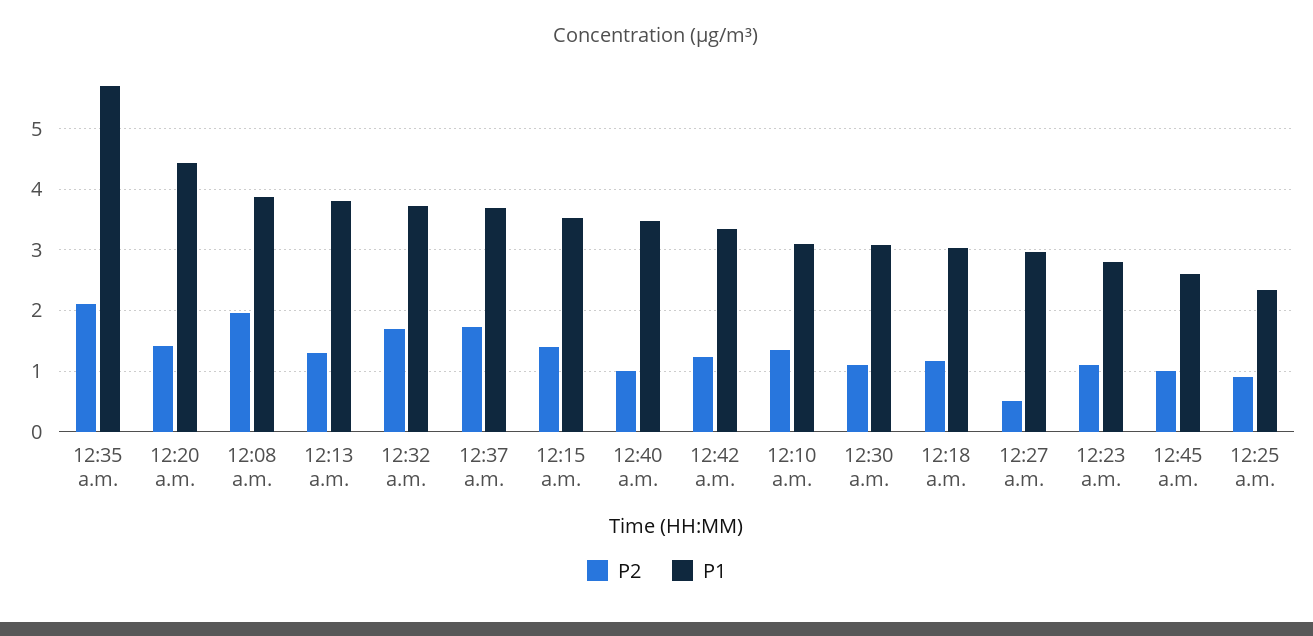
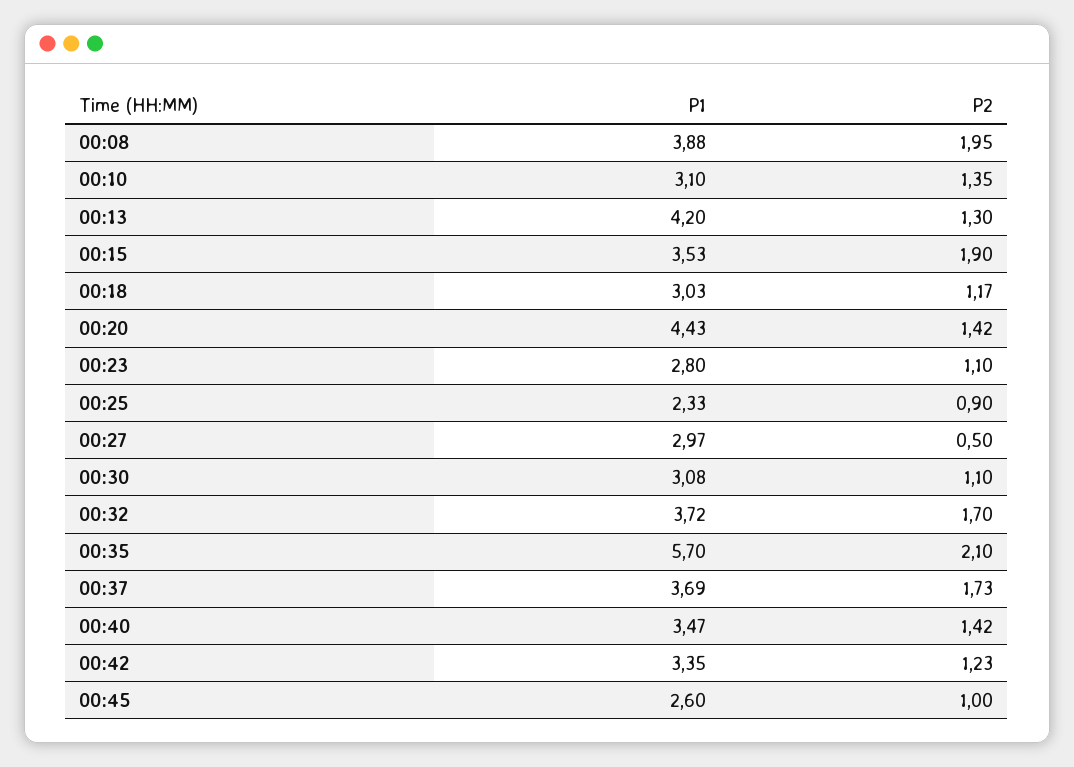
  {
    "P2": {
      "12:35 a.m.": 2.1,
      "12:20 a.m.": 1.42,
      "12:08 a.m.": 1.95,
      "12:13 a.m.": 1.3,
      "12:32 a.m.": 1.7,
      "12:37 a.m.": 1.73,
-     "12:15 a.m.": 1.4,
+     "12:15 a.m.": 1.9,
-     "12:40 a.m.": 1,
+     "12:40 a.m.": 1.42,
      "12:42 a.m.": 1.23,
      "12:10 a.m.": 1.35,
      "12:30 a.m.": 1.1,
      "12:18 a.m.": 1.17,
      "12:27 a.m.": 0.5,
      "12:23 a.m.": 1.1,
      "12:45 a.m.": 1,
      "12:25 a.m.": 0.9
    },
    "P1": {
      "12:35 a.m.": 5.7,
      "12:20 a.m.": 4.43,
      "12:08 a.m.": 3.88,
-     "12:13 a.m.": 3.8,
+     "12:13 a.m.": 4.2,
      "12:32 a.m.": 3.72,
      "12:37 a.m.": 3.69,
      "12:15 a.m.": 3.53,
      "12:40 a.m.": 3.47,
      "12:42 a.m.": 3.35,
      "12:10 a.m.": 3.1,
      "12:30 a.m.": 3.08,
      "12:18 a.m.": 3.03,
      "12:27 a.m.": 2.97,
      "12:23 a.m.": 2.8,
      "12:45 a.m.": 2.6,
      "12:25 a.m.": 2.33
    }
  }

